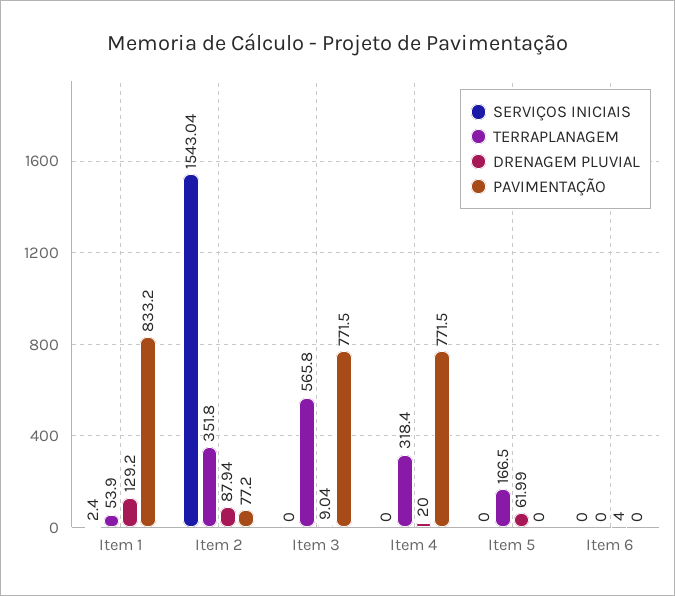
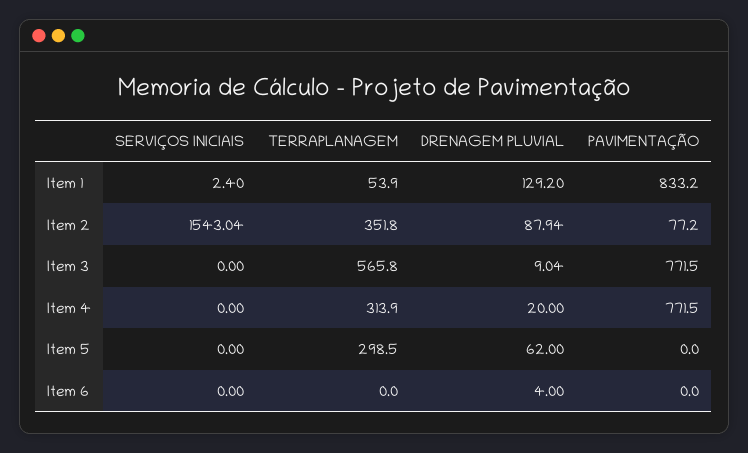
  {
    "SERVIÇOS INICIAIS": {
      "Item 1": 2.4,
      "Item 2": 1543.04,
      "Item 3": 0,
      "Item 4": 0,
      "Item 5": 0,
      "Item 6": 0
    },
    "TERRAPLANAGEM": {
      "Item 1": 53.9,
      "Item 2": 351.8,
      "Item 3": 565.8,
-     "Item 4": 318.4,
+     "Item 4": 313.9,
-     "Item 5": 166.5,
+     "Item 5": 298.5,
      "Item 6": 0
    },
    "DRENAGEM PLUVIAL": {
      "Item 1": 129.2,
      "Item 2": 87.94,
      "Item 3": 9.04,
      "Item 4": 20,
-     "Item 5": 61.99,
+     "Item 5": 62,
      "Item 6": 4
    },
    "PAVIMENTAÇÃO": {
      "Item 1": 833.2,
      "Item 2": 77.2,
      "Item 3": 771.5,
      "Item 4": 771.5,
      "Item 5": 0,
      "Item 6": 0
    }
  }

